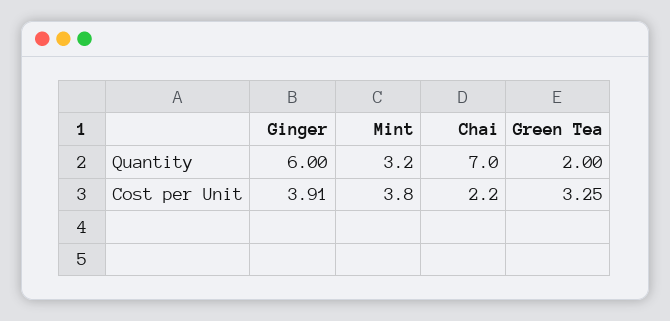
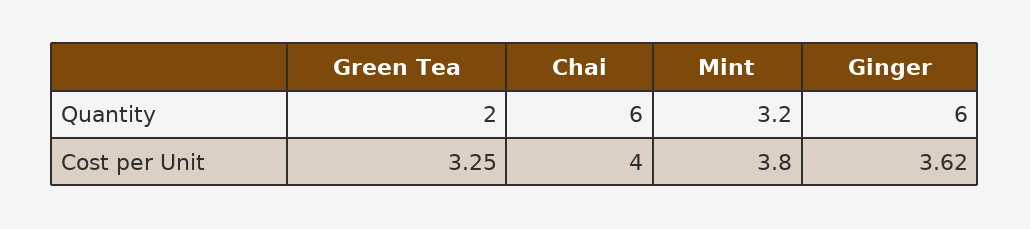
  {
    "Ginger": {
      "Quantity": 6,
-     "Cost per Unit": 3.91
+     "Cost per Unit": 3.62
    },
    "Mint": {
      "Quantity": 3.2,
      "Cost per Unit": 3.8
    },
    "Chai": {
-     "Quantity": 7,
+     "Quantity": 6,
-     "Cost per Unit": 2.2
+     "Cost per Unit": 4
    },
    "Green Tea": {
      "Quantity": 2,
      "Cost per Unit": 3.25
    }
  }

